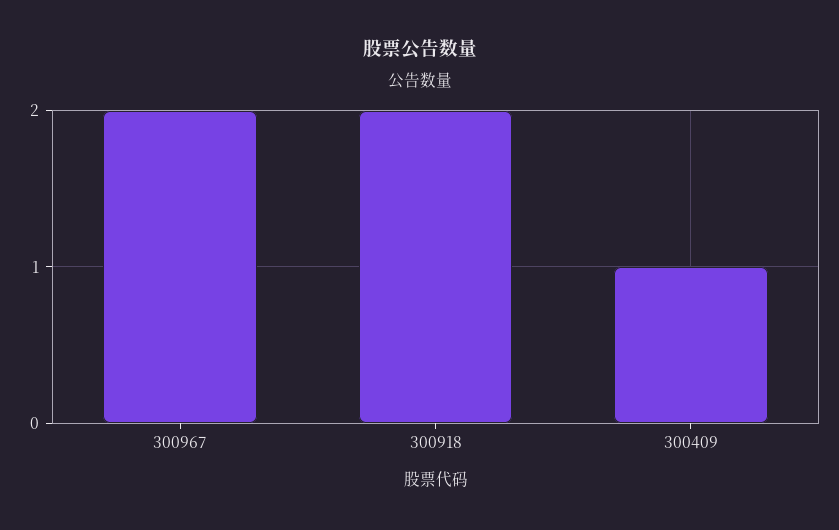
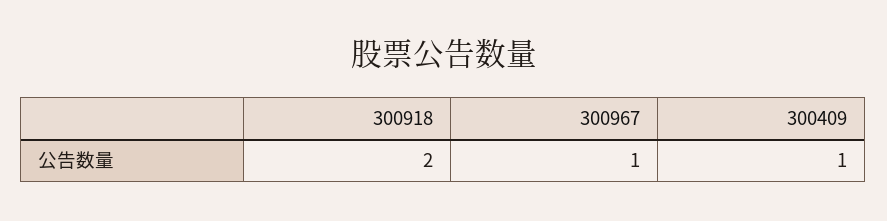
  {
-   "300967": 2,
+   "300967": 1,
    "300918": 2,
    "300409": 1
  }

